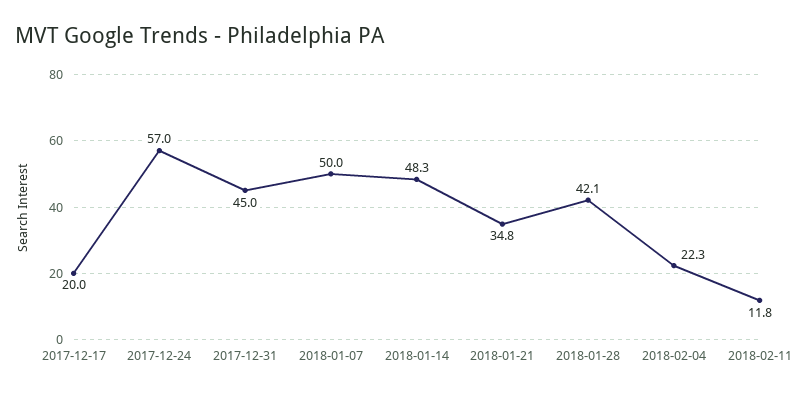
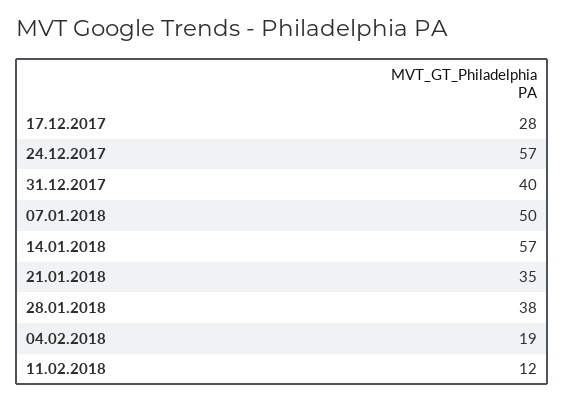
  {
-   "2017-12-17": 20,
+   "2017-12-17": 28,
    "2017-12-24": 57,
-   "2017-12-31": 45,
+   "2017-12-31": 40,
    "2018-01-07": 50,
-   "2018-01-14": 48.3,
+   "2018-01-14": 57,
    "2018-01-21": 34.8,
-   "2018-01-28": 42.1,
+   "2018-01-28": 38,
-   "2018-02-04": 22.3,
+   "2018-02-04": 19,
    "2018-02-11": 11.8
  }

